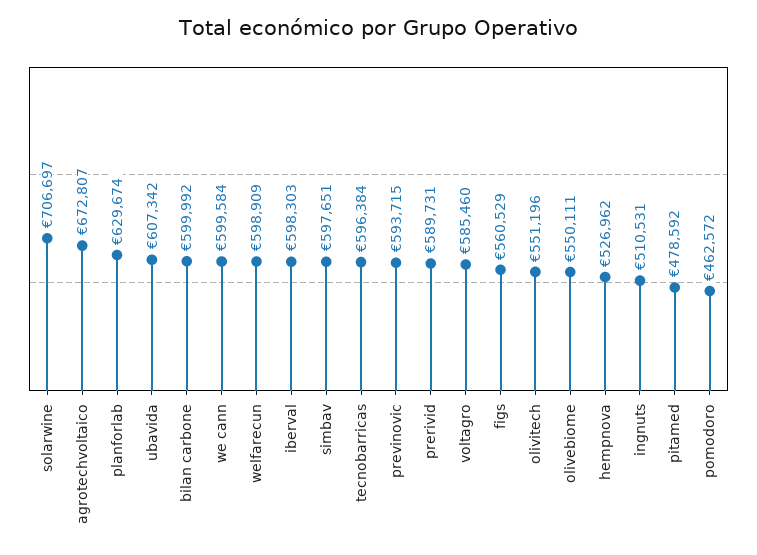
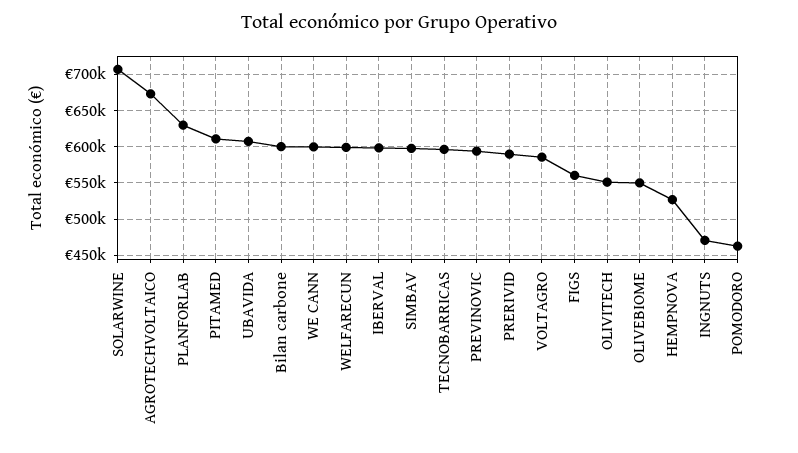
  {
    "solarwine": 706697,
    "agrotechvoltaico": 672807,
    "planforlab": 629674,
    "ubavida": 607342,
    "bilan carbone": 599992,
    "we cann": 599584,
    "welfarecun": 598909,
    "iberval": 598303,
    "simbav": 597651,
    "tecnobarricas": 596384,
    "previnovic": 593715,
    "prerivid": 589731,
    "voltagro": 585460,
    "figs": 560529,
    "olivitech": 551196,
    "olivebiome": 550111,
    "hempnova": 526962,
-   "ingnuts": 510531,
+   "ingnuts": 470000,
-   "pitamed": 478592,
+   "pitamed": 610000,
    "pomodoro": 462572
  }

